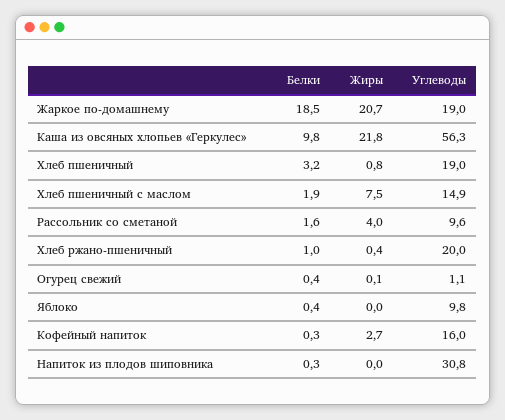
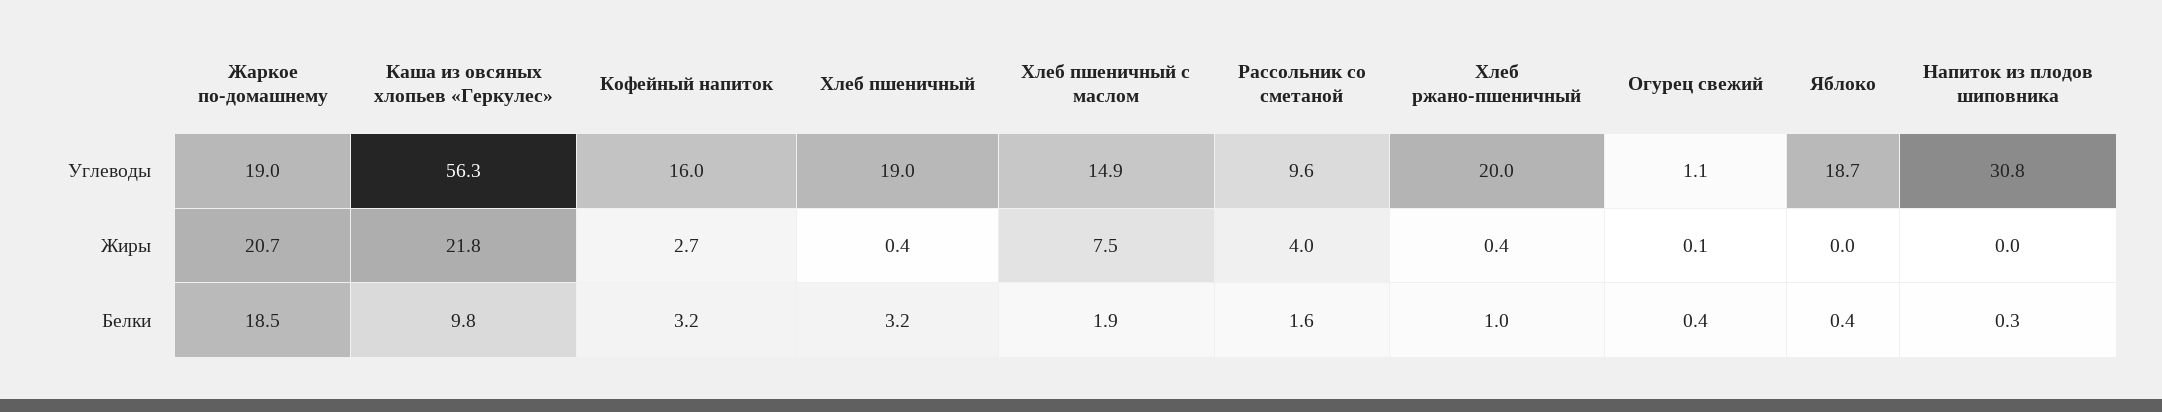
  {
    "Белки": {
      "Жаркое по-домашнему": 18.5,
      "Каша из овсяных хлопьев «Геркулес»": 9.8,
      "Хлеб пшеничный": 3.2,
      "Хлеб пшеничный с маслом": 1.9,
      "Рассольник со сметаной": 1.6,
      "Хлеб ржано-пшеничный": 1,
      "Огурец свежий": 0.4,
      "Яблоко": 0.4,
-     "Кофейный напиток": 0.3,
+     "Кофейный напиток": 3.2,
      "Напиток из плодов шиповника": 0.3
    },
    "Жиры": {
      "Жаркое по-домашнему": 20.7,
      "Каша из овсяных хлопьев «Геркулес»": 21.8,
-     "Хлеб пшеничный": 0.8,
+     "Хлеб пшеничный": 0.4,
      "Хлеб пшеничный с маслом": 7.5,
      "Рассольник со сметаной": 4,
      "Хлеб ржано-пшеничный": 0.4,
      "Огурец свежий": 0.1,
      "Яблоко": 0,
      "Кофейный напиток": 2.7,
      "Напиток из плодов шиповника": 0
    },
    "Углеводы": {
      "Жаркое по-домашнему": 19,
      "Каша из овсяных хлопьев «Геркулес»": 56.3,
      "Хлеб пшеничный": 19,
      "Хлеб пшеничный с маслом": 14.9,
      "Рассольник со сметаной": 9.6,
      "Хлеб ржано-пшеничный": 20,
      "Огурец свежий": 1.1,
-     "Яблоко": 9.8,
+     "Яблоко": 18.7,
      "Кофейный напиток": 16,
      "Напиток из плодов шиповника": 30.8
    }
  }

